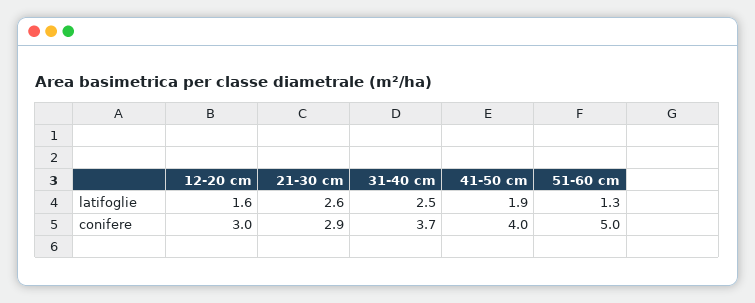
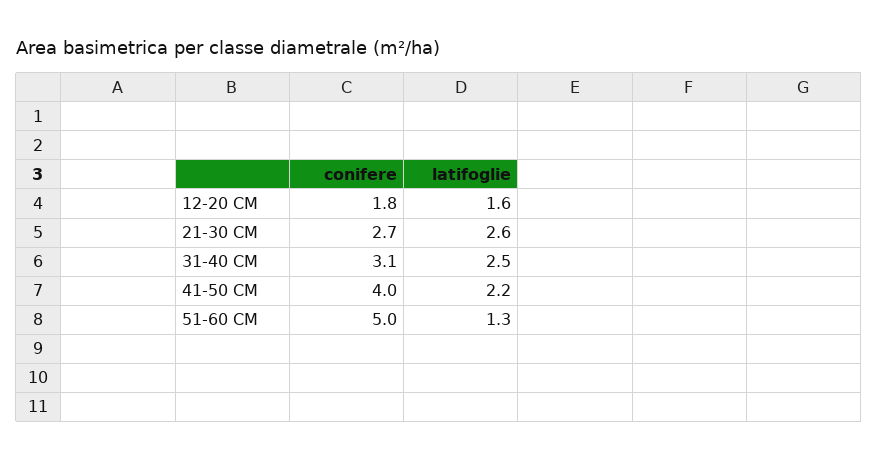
  {
    "12-20 cm": {
      "latifoglie": 1.6,
-     "conifere": 3
+     "conifere": 1.8
    },
    "21-30 cm": {
      "latifoglie": 2.6,
-     "conifere": 2.9
+     "conifere": 2.7
    },
    "31-40 cm": {
      "latifoglie": 2.5,
-     "conifere": 3.7
+     "conifere": 3.1
    },
    "41-50 cm": {
-     "latifoglie": 1.9,
+     "latifoglie": 2.2,
      "conifere": 4
    },
    "51-60 cm": {
      "latifoglie": 1.3,
      "conifere": 5
    }
  }

